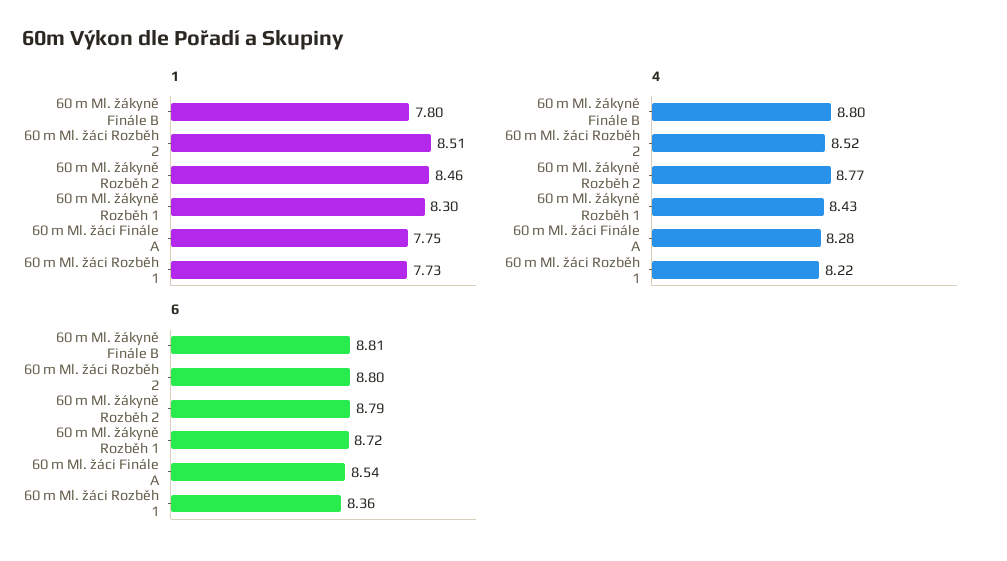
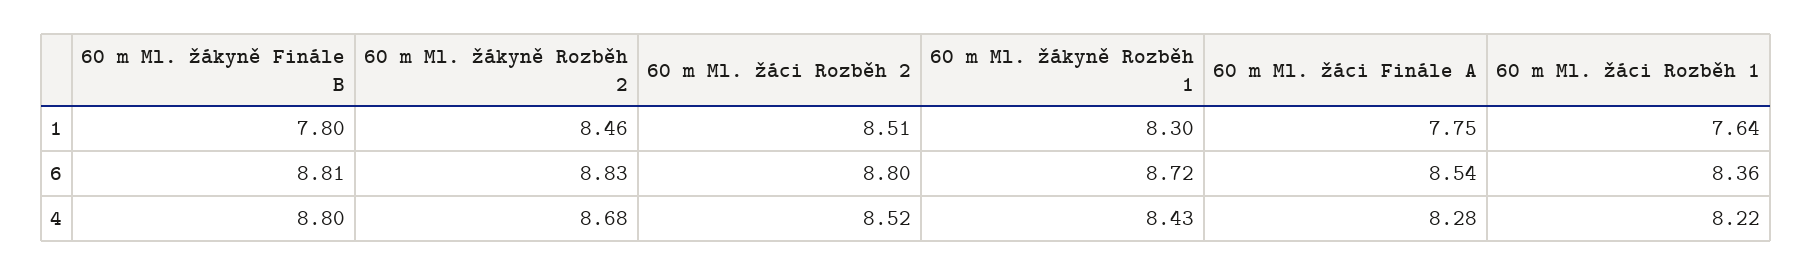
  {
    "1": {
      "60 m Ml. žákyně Finále B": 7.8,
      "60 m Ml. žáci Rozběh 2": 8.51,
      "60 m Ml. žákyně Rozběh 2": 8.46,
      "60 m Ml. žákyně Rozběh 1": 8.3,
      "60 m Ml. žáci Finále A": 7.75,
-     "60 m Ml. žáci Rozběh 1": 7.73
+     "60 m Ml. žáci Rozběh 1": 7.64
    },
    "4": {
      "60 m Ml. žákyně Finále B": 8.8,
      "60 m Ml. žáci Rozběh 2": 8.52,
-     "60 m Ml. žákyně Rozběh 2": 8.77,
+     "60 m Ml. žákyně Rozběh 2": 8.68,
      "60 m Ml. žákyně Rozběh 1": 8.43,
      "60 m Ml. žáci Finále A": 8.28,
      "60 m Ml. žáci Rozběh 1": 8.22
    },
    "6": {
      "60 m Ml. žákyně Finále B": 8.81,
      "60 m Ml. žáci Rozběh 2": 8.8,
-     "60 m Ml. žákyně Rozběh 2": 8.79,
+     "60 m Ml. žákyně Rozběh 2": 8.83,
      "60 m Ml. žákyně Rozběh 1": 8.72,
      "60 m Ml. žáci Finále A": 8.54,
      "60 m Ml. žáci Rozběh 1": 8.36
    }
  }

